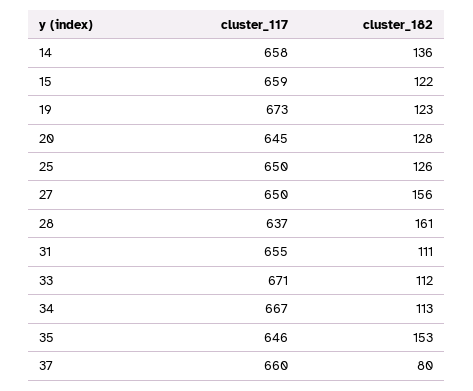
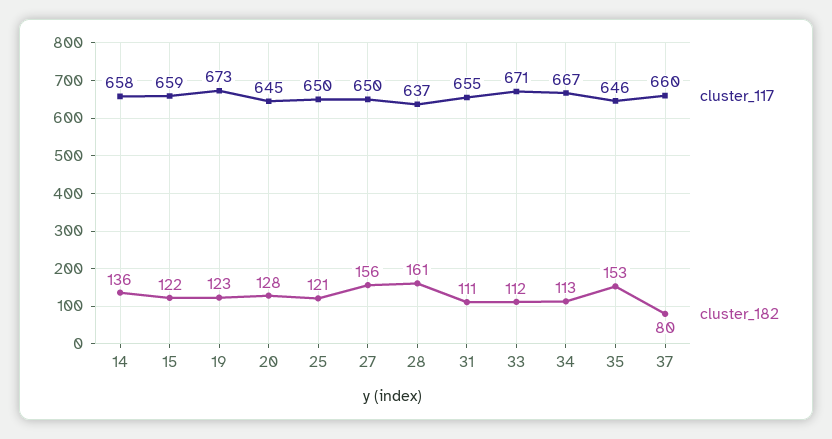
  {
    "cluster_117": {
      "14": 658,
      "15": 659,
      "19": 673,
      "20": 645,
      "25": 650,
      "27": 650,
      "28": 637,
      "31": 655,
      "33": 671,
      "34": 667,
      "35": 646,
      "37": 660
    },
    "cluster_182": {
      "14": 136,
      "15": 122,
      "19": 123,
      "20": 128,
-     "25": 126,
+     "25": 121,
      "27": 156,
      "28": 161,
      "31": 111,
      "33": 112,
      "34": 113,
      "35": 153,
      "37": 80
    }
  }

